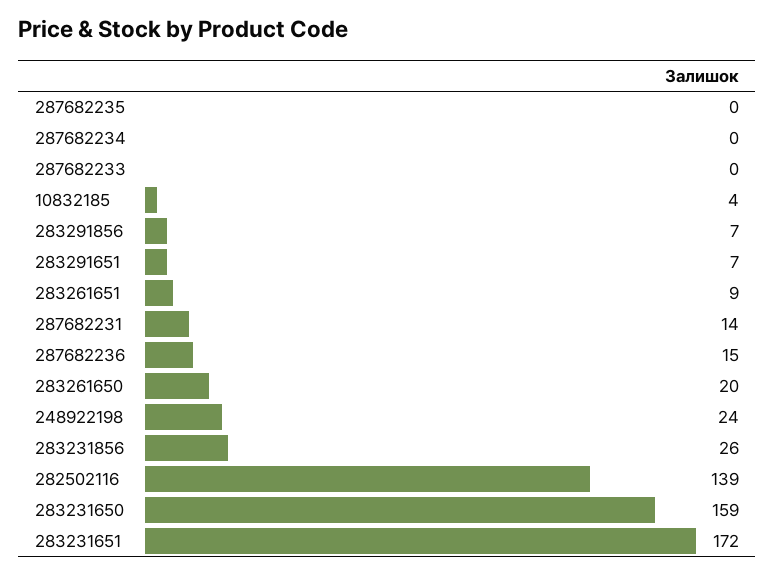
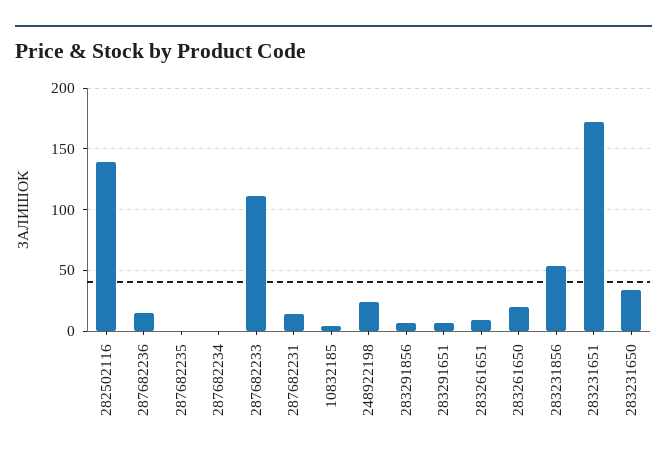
  {
    "287682235": 0,
    "287682234": 0,
-   "287682233": 0,
+   "287682233": 110,
    "10832185": 4,
    "283291856": 7,
    "283291651": 7,
    "283261651": 9,
    "287682231": 14,
    "287682236": 15,
    "283261650": 20,
    "248922198": 24,
-   "283231856": 26,
+   "283231856": 55,
    "282502116": 139,
-   "283231650": 159,
+   "283231650": 35,
    "283231651": 172
  }

